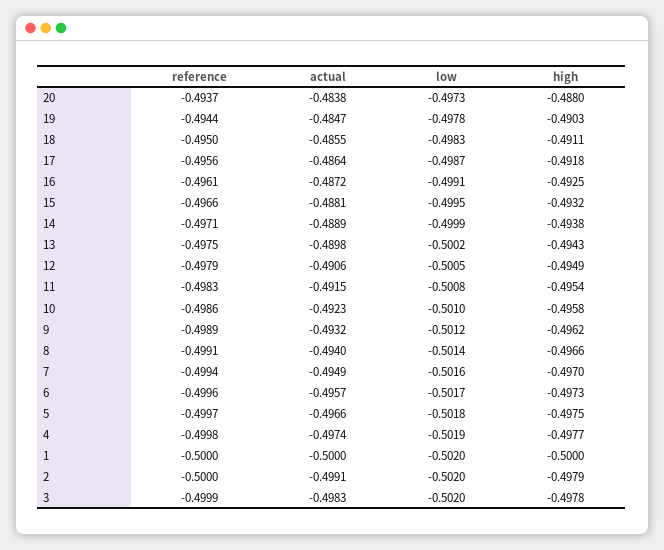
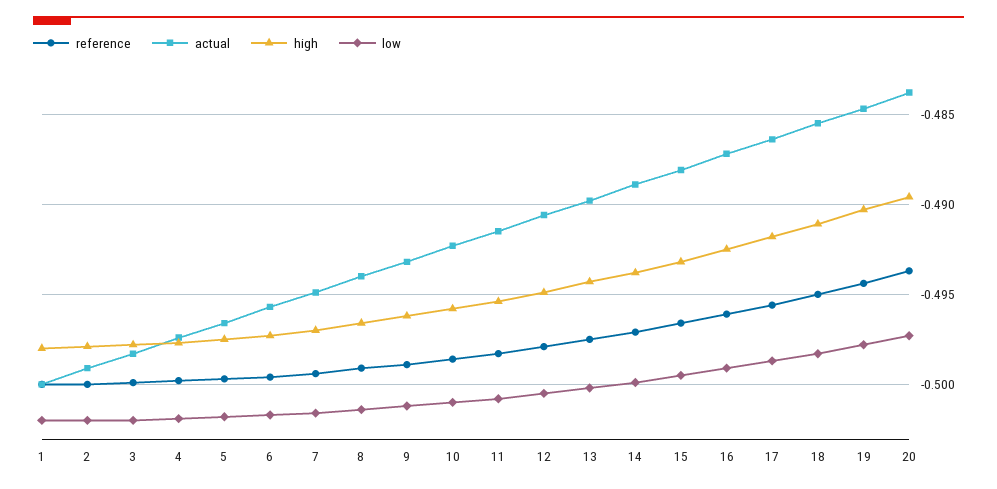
  {
    "reference": {
      "20": -0.4937,
      "19": -0.4944,
      "18": -0.495,
      "17": -0.4956,
      "16": -0.4961,
      "15": -0.4966,
      "14": -0.4971,
      "13": -0.4975,
      "12": -0.4979,
      "11": -0.4983,
      "10": -0.4986,
      "9": -0.4989,
      "8": -0.4991,
      "7": -0.4994,
      "6": -0.4996,
      "5": -0.4997,
      "4": -0.4998,
      "1": -0.5,
      "2": -0.5,
      "3": -0.4999
    },
    "actual": {
      "20": -0.4838,
      "19": -0.4847,
      "18": -0.4855,
      "17": -0.4864,
      "16": -0.4872,
      "15": -0.4881,
      "14": -0.4889,
      "13": -0.4898,
      "12": -0.4906,
      "11": -0.4915,
      "10": -0.4923,
      "9": -0.4932,
      "8": -0.494,
      "7": -0.4949,
      "6": -0.4957,
      "5": -0.4966,
      "4": -0.4974,
      "1": -0.5,
      "2": -0.4991,
      "3": -0.4983
    },
    "low": {
      "20": -0.4973,
      "19": -0.4978,
      "18": -0.4983,
      "17": -0.4987,
      "16": -0.4991,
      "15": -0.4995,
      "14": -0.4999,
      "13": -0.5002,
      "12": -0.5005,
      "11": -0.5008,
      "10": -0.501,
      "9": -0.5012,
      "8": -0.5014,
      "7": -0.5016,
      "6": -0.5017,
      "5": -0.5018,
      "4": -0.5019,
      "1": -0.502,
      "2": -0.502,
      "3": -0.502
    },
    "high": {
-     "20": -0.488,
+     "20": -0.4895,
      "19": -0.4903,
      "18": -0.4911,
      "17": -0.4918,
      "16": -0.4925,
      "15": -0.4932,
      "14": -0.4938,
      "13": -0.4943,
      "12": -0.4949,
      "11": -0.4954,
      "10": -0.4958,
      "9": -0.4962,
      "8": -0.4966,
      "7": -0.497,
      "6": -0.4973,
      "5": -0.4975,
      "4": -0.4977,
-     "1": -0.5,
+     "1": -0.498,
      "2": -0.4979,
      "3": -0.4978
    }
  }

